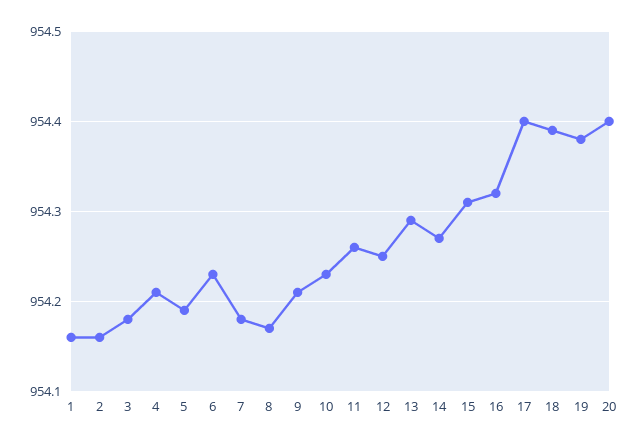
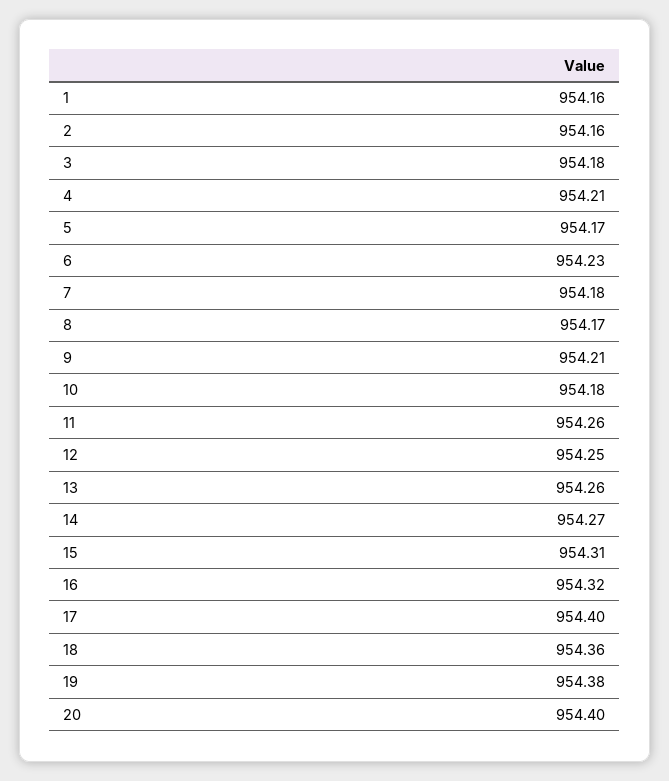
  {
    "1": 954.16,
    "2": 954.16,
    "3": 954.18,
    "4": 954.21,
-   "5": 954.19,
+   "5": 954.17,
    "6": 954.23,
    "7": 954.18,
    "8": 954.17,
    "9": 954.21,
-   "10": 954.23,
+   "10": 954.18,
    "11": 954.26,
    "12": 954.25,
-   "13": 954.29,
+   "13": 954.26,
    "14": 954.27,
    "15": 954.31,
    "16": 954.32,
    "17": 954.4,
-   "18": 954.39,
+   "18": 954.36,
    "19": 954.38,
    "20": 954.4
  }

